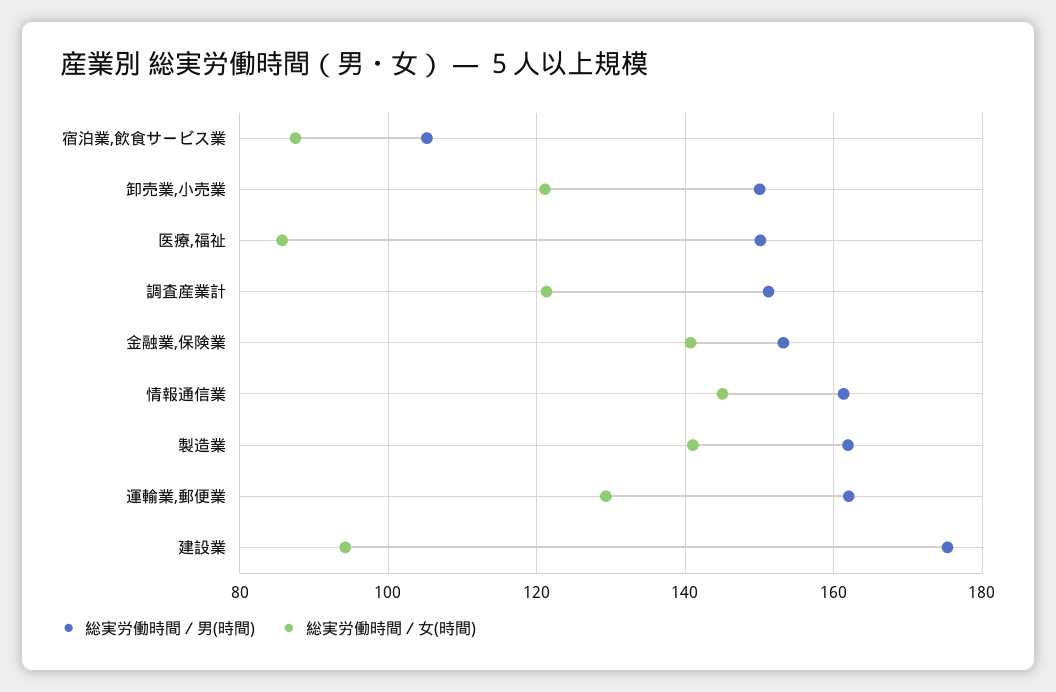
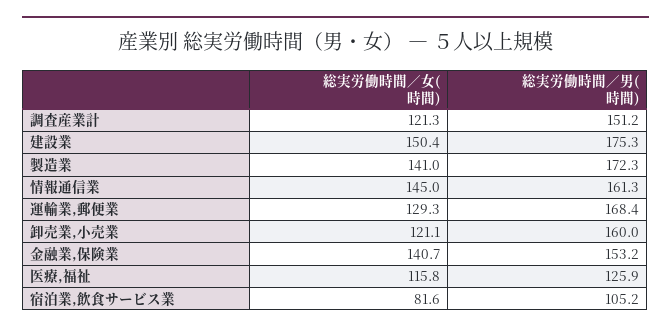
  {
    "総実労働時間／男(時間)": {
      "宿泊業,飲食サービス業": 105.2,
-     "卸売業,小売業": 150,
+     "卸売業,小売業": 160,
-     "医療,福祉": 150,
+     "医療,福祉": 125.9,
      "調査産業計": 151.2,
      "金融業,保険業": 153.2,
      "情報通信業": 161.3,
-     "製造業": 162,
+     "製造業": 172.3,
-     "運輸業,郵便業": 162,
+     "運輸業,郵便業": 168.4,
      "建設業": 175.3
    },
    "総実労働時間／女(時間)": {
-     "宿泊業,飲食サービス業": 88,
+     "宿泊業,飲食サービス業": 81.6,
      "卸売業,小売業": 121.1,
-     "医療,福祉": 86,
+     "医療,福祉": 115.8,
      "調査産業計": 121.3,
      "金融業,保険業": 140.7,
      "情報通信業": 145,
      "製造業": 141,
      "運輸業,郵便業": 129.3,
-     "建設業": 94
+     "建設業": 150.4
    }
  }

